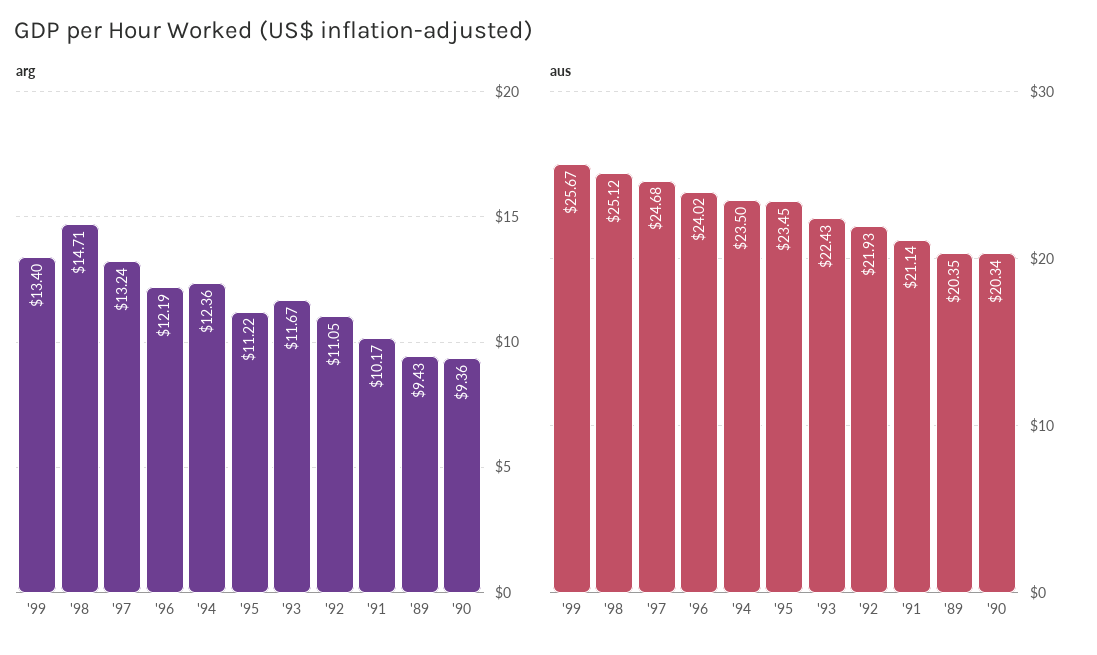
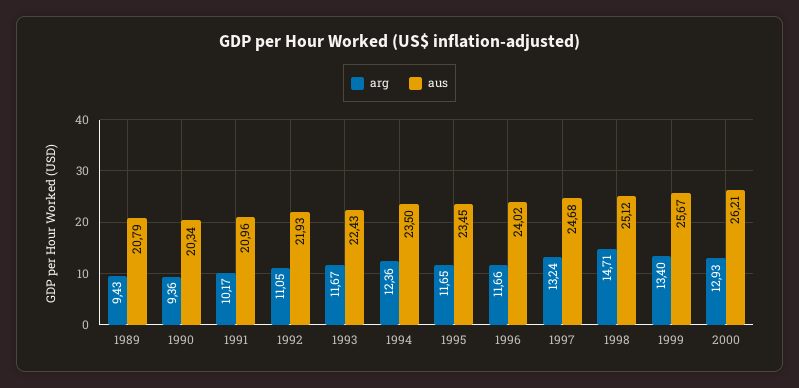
  {
    "arg": {
      "'99": 13.4,
      "'98": 14.71,
      "'97": 13.24,
-     "'96": 12.19,
+     "'96": 11.66,
      "'94": 12.36,
-     "'95": 11.22,
+     "'95": 11.65,
      "'93": 11.67,
      "'92": 11.05,
      "'91": 10.17,
      "'89": 9.43,
-     "'90": 9.36
+     "'90": 9.36,
+     "2000": 12.93
    },
    "aus": {
      "'99": 25.67,
      "'98": 25.12,
      "'97": 24.68,
      "'96": 24.02,
      "'94": 23.5,
      "'95": 23.45,
      "'93": 22.43,
      "'92": 21.93,
-     "'91": 21.14,
+     "'91": 20.96,
-     "'89": 20.35,
+     "'89": 20.79,
-     "'90": 20.34
+     "'90": 20.34,
+     "2000": 26.21
    }
  }

